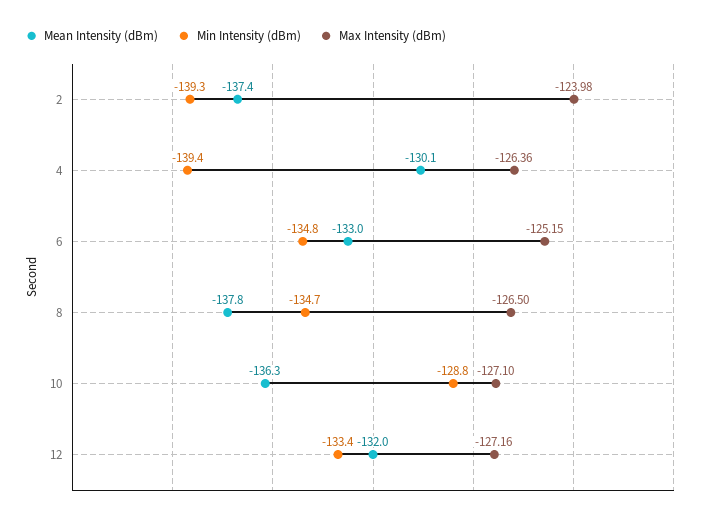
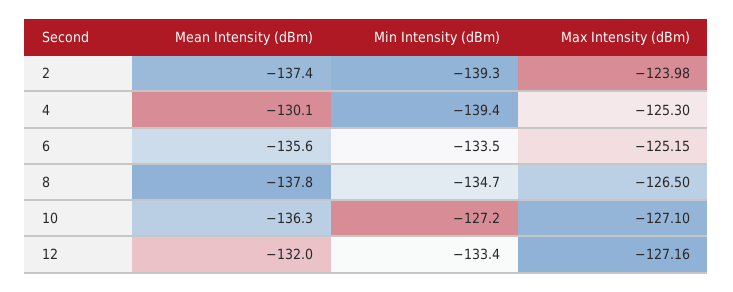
  {
    "Mean Intensity (dBm)": {
      "2": -137.4,
      "4": -130.1,
-     "6": -133,
+     "6": -135.6,
      "8": -137.8,
      "10": -136.3,
      "12": -132
    },
    "Min Intensity (dBm)": {
      "2": -139.3,
      "4": -139.4,
-     "6": -134.8,
+     "6": -133.5,
      "8": -134.7,
-     "10": -128.8,
+     "10": -127.2,
      "12": -133.4
    },
    "Max Intensity (dBm)": {
      "2": -123.98,
-     "4": -126.36,
+     "4": -125.3,
      "6": -125.15,
      "8": -126.5,
      "10": -127.1,
      "12": -127.16
    }
  }

